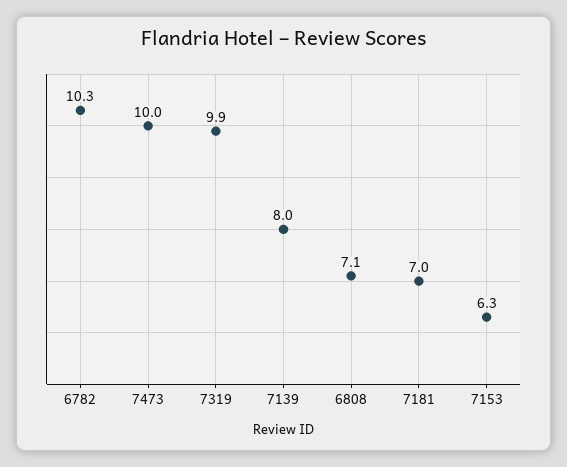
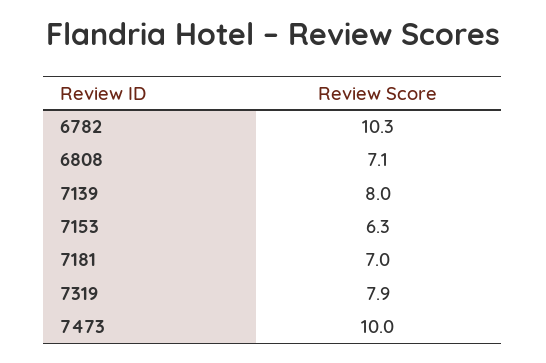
  {
    "6782": 10.3,
    "7473": 10,
-   "7319": 9.9,
+   "7319": 7.9,
    "7139": 8,
    "6808": 7.1,
    "7181": 7,
    "7153": 6.3
  }

